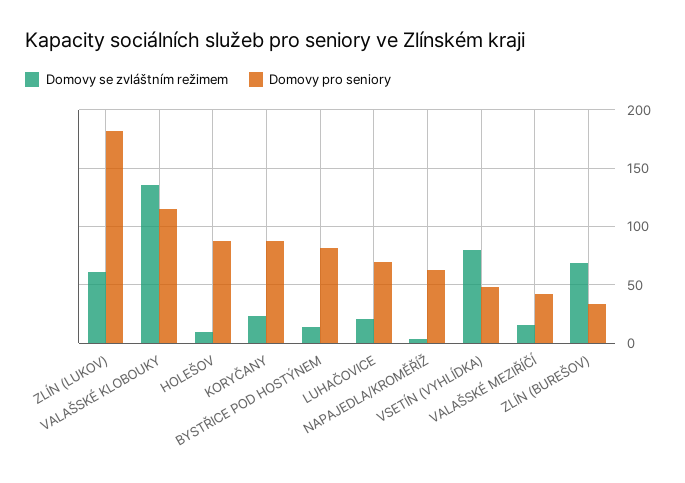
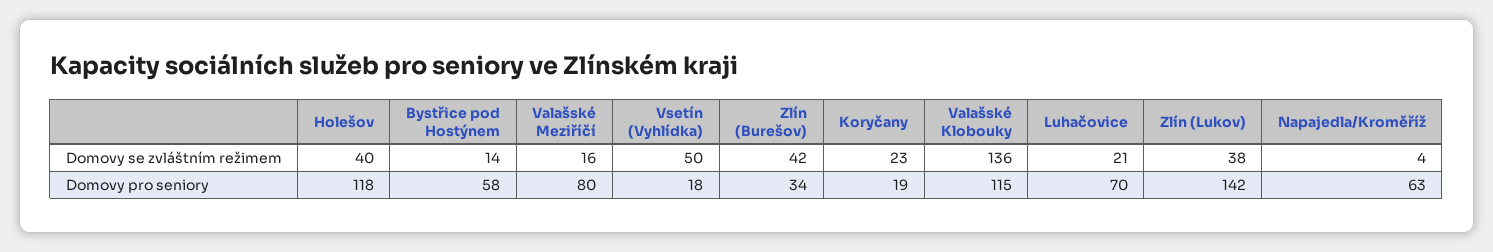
  {
    "Domovy se zvláštním režimem": {
-     "ZLÍN (LUKOV)": 60,
+     "ZLÍN (LUKOV)": 38,
      "VALAŠSKÉ KLOBOUKY": 136,
-     "HOLEŠOV": 10,
+     "HOLEŠOV": 40,
      "KORYČANY": 23,
      "BYSTŘICE POD HOSTÝNEM": 14,
      "LUHAČOVICE": 21,
      "NAPAJEDLA/KROMĚŘÍŽ": 4,
-     "VSETÍN (VYHLÍDKA)": 80,
+     "VSETÍN (VYHLÍDKA)": 50,
      "VALAŠSKÉ MEZIŘÍČÍ": 16,
-     "ZLÍN (BUREŠOV)": 70
+     "ZLÍN (BUREŠOV)": 42
    },
    "Domovy pro seniory": {
-     "ZLÍN (LUKOV)": 180,
+     "ZLÍN (LUKOV)": 142,
      "VALAŠSKÉ KLOBOUKY": 115,
-     "HOLEŠOV": 90,
+     "HOLEŠOV": 118,
-     "KORYČANY": 90,
+     "KORYČANY": 19,
-     "BYSTŘICE POD HOSTÝNEM": 80,
+     "BYSTŘICE POD HOSTÝNEM": 58,
      "LUHAČOVICE": 70,
      "NAPAJEDLA/KROMĚŘÍŽ": 63,
-     "VSETÍN (VYHLÍDKA)": 50,
+     "VSETÍN (VYHLÍDKA)": 18,
-     "VALAŠSKÉ MEZIŘÍČÍ": 40,
+     "VALAŠSKÉ MEZIŘÍČÍ": 80,
      "ZLÍN (BUREŠOV)": 34
    }
  }

